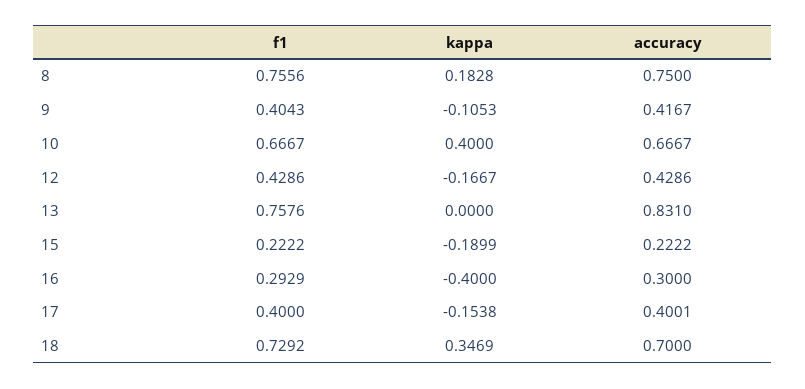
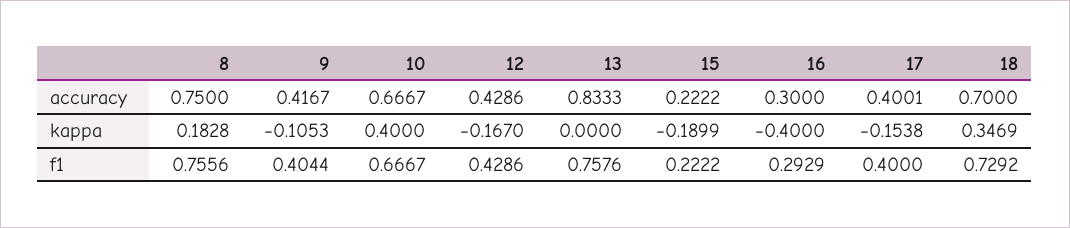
  {
    "f1": {
      "8": 0.7556,
-     "9": 0.4043,
+     "9": 0.4044,
      "10": 0.6667,
      "12": 0.4286,
      "13": 0.7576,
      "15": 0.2222,
      "16": 0.2929,
      "17": 0.4,
      "18": 0.7292
    },
    "kappa": {
      "8": 0.1828,
      "9": -0.1053,
      "10": 0.4,
-     "12": -0.1667,
+     "12": -0.167,
      "13": 0,
      "15": -0.1899,
      "16": -0.4,
      "17": -0.1538,
      "18": 0.3469
    },
    "accuracy": {
      "8": 0.75,
      "9": 0.4167,
      "10": 0.6667,
      "12": 0.4286,
-     "13": 0.831,
+     "13": 0.8333,
      "15": 0.2222,
      "16": 0.3,
      "17": 0.4001,
      "18": 0.7
    }
  }

